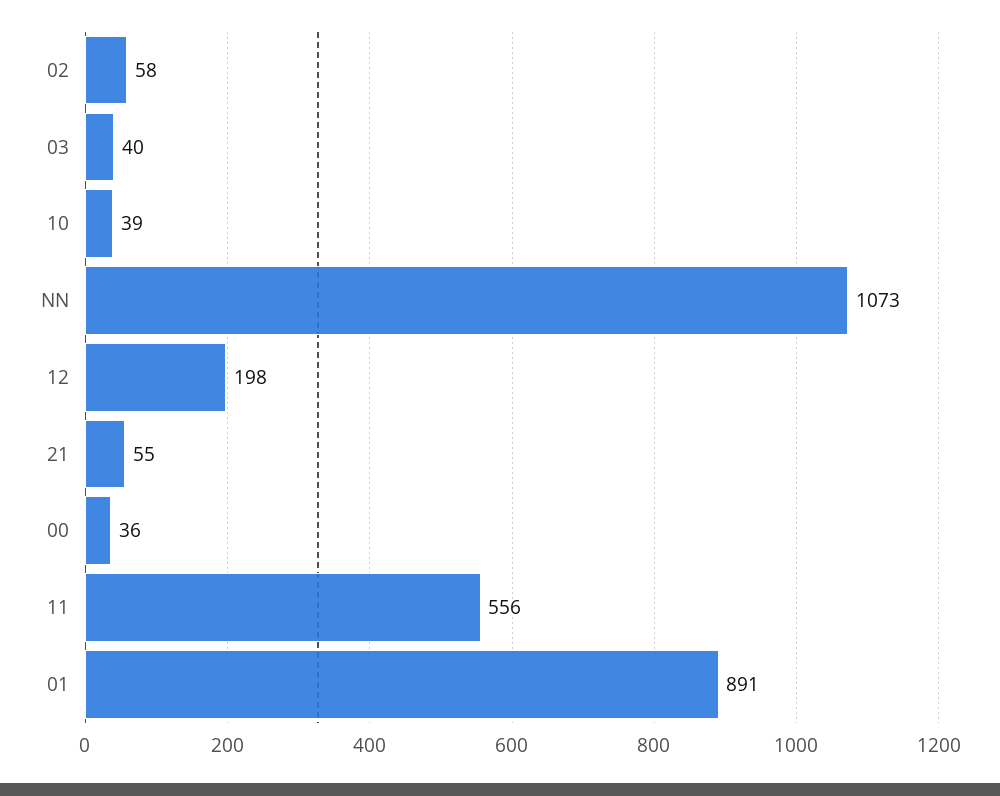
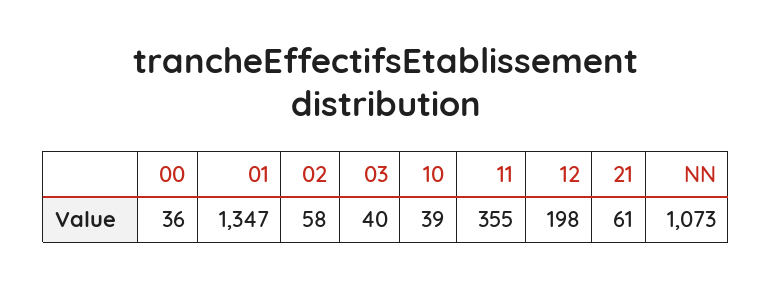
  {
    "02": 58,
    "03": 40,
    "10": 39,
    "NN": 1073,
    "12": 198,
-   "21": 55,
+   "21": 61,
    "00": 36,
-   "11": 556,
+   "11": 355,
-   "01": 891
+   "01": 1347
  }

